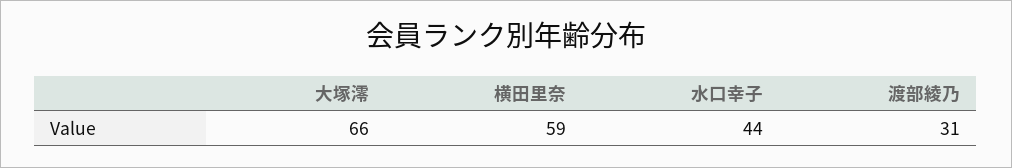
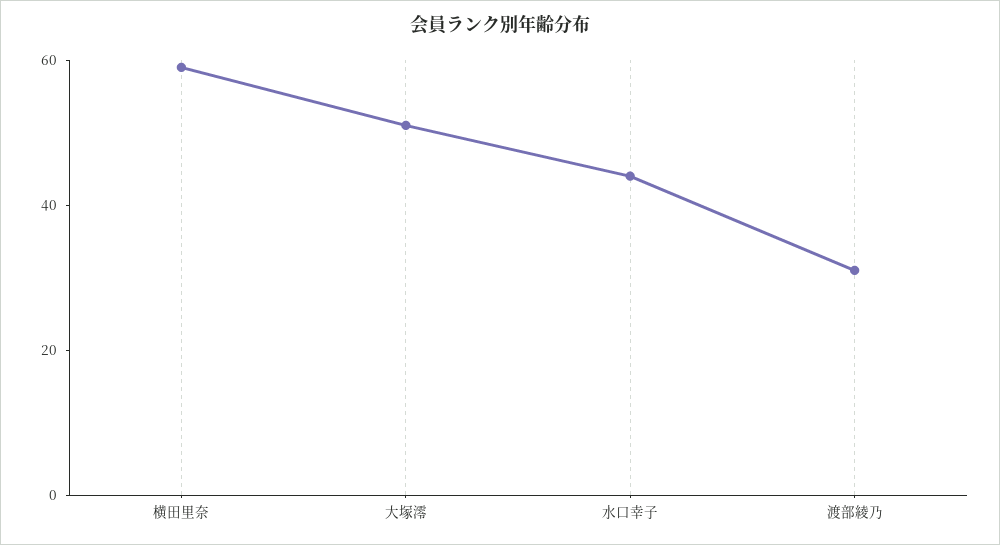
  {
-   "大塚澪": 66,
+   "大塚澪": 50,
    "横田里奈": 59,
    "水口幸子": 44,
    "渡部綾乃": 31
  }

